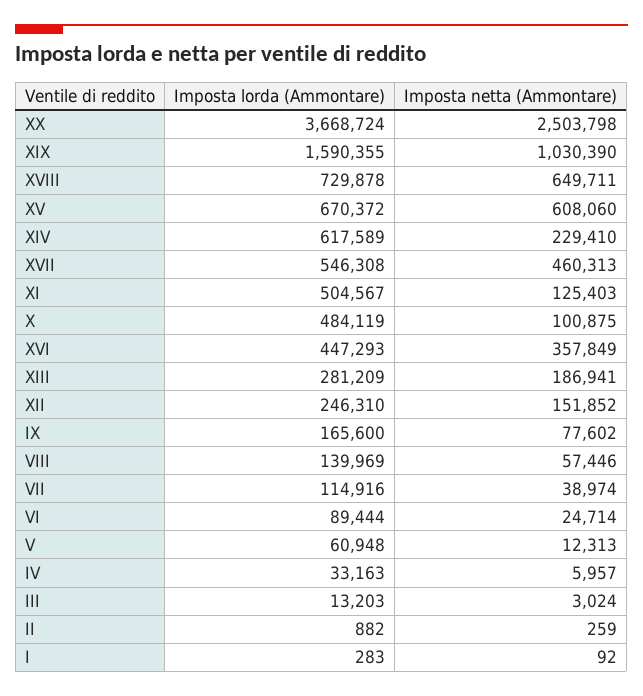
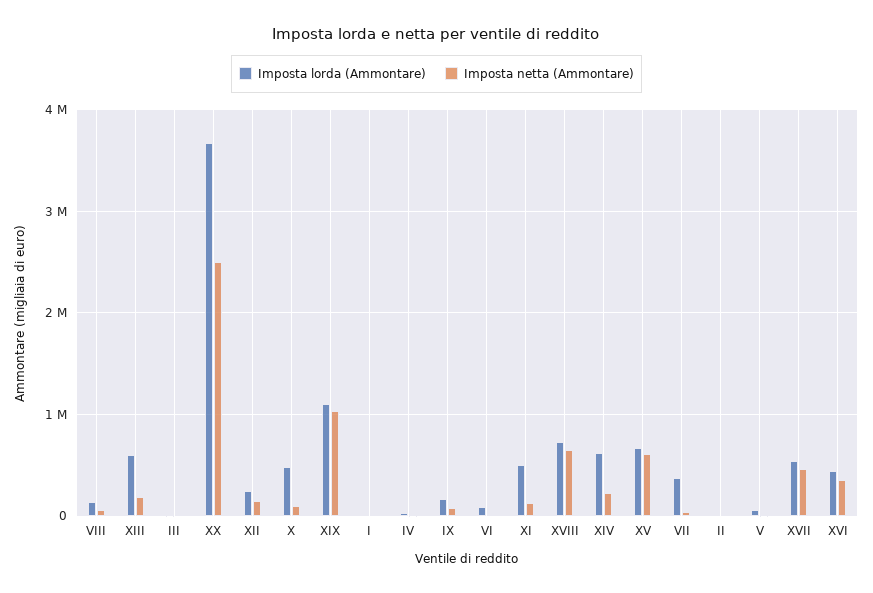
  {
    "Imposta lorda (Ammontare)": {
      "XX": 3668724,
-     "XIX": 1590355,
+     "XIX": 1100000,
      "XVIII": 729878,
      "XV": 670372,
      "XIV": 617589,
      "XVII": 546308,
      "XI": 504567,
      "X": 484119,
      "XVI": 447293,
-     "XIII": 281209,
+     "XIII": 600000,
      "XII": 246310,
      "IX": 165600,
      "VIII": 139969,
-     "VII": 114916,
+     "VII": 400000,
      "VI": 89444,
      "V": 60948,
      "IV": 33163,
      "III": 13203,
      "II": 882,
      "I": 283
    },
    "Imposta netta (Ammontare)": {
      "XX": 2503798,
      "XIX": 1030390,
      "XVIII": 649711,
      "XV": 608060,
      "XIV": 229410,
      "XVII": 460313,
      "XI": 125403,
      "X": 100875,
      "XVI": 357849,
      "XIII": 186941,
      "XII": 151852,
      "IX": 77602,
      "VIII": 57446,
      "VII": 38974,
      "VI": 24714,
      "V": 12313,
      "IV": 5957,
      "III": 3024,
      "II": 259,
      "I": 92
    }
  }

